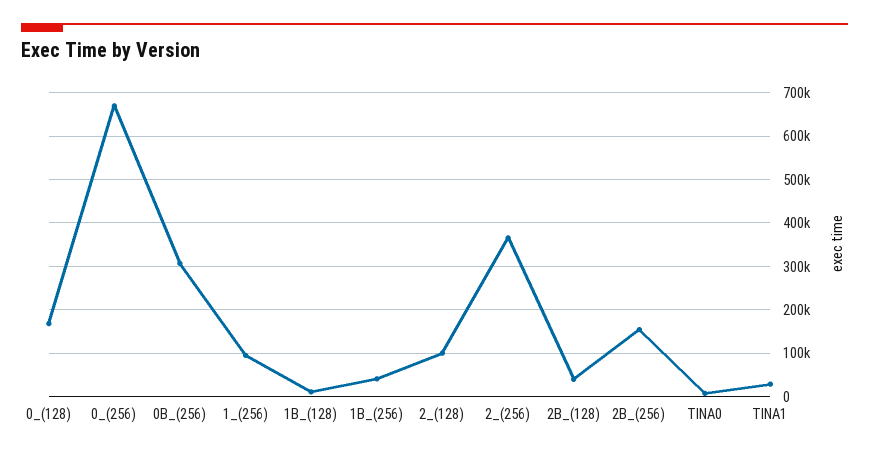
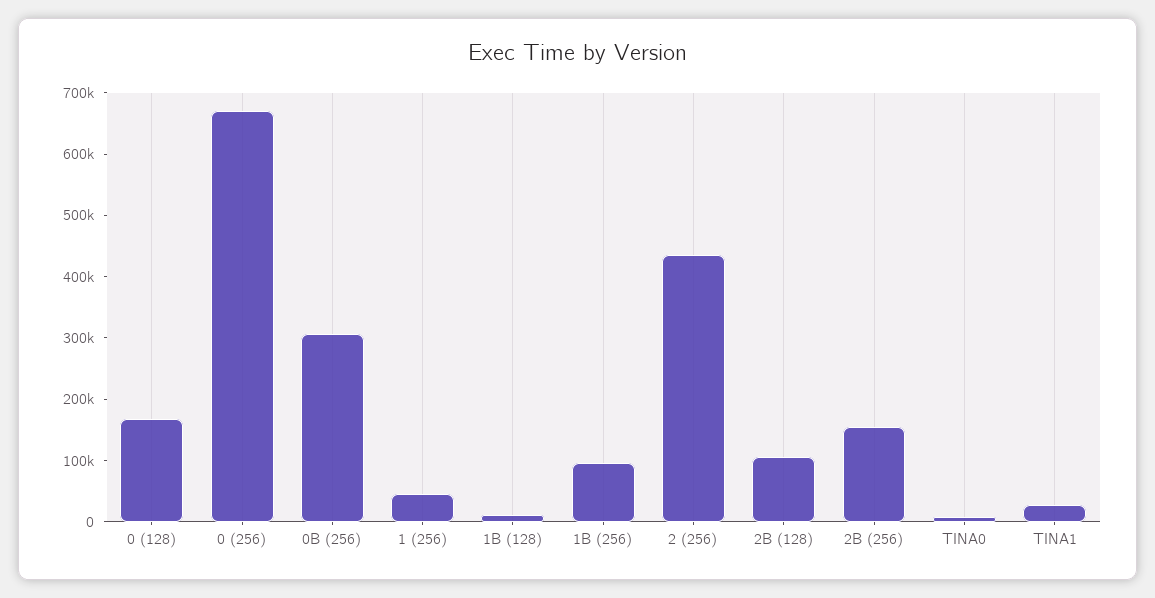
  {
    "0_(128)": 160000,
    "0_(256)": 660000,
    "0B_(256)": 300000,
-   "1_(256)": 100000,
+   "1_(256)": 40000,
    "1B_(128)": 20000,
-   "1B_(256)": 40000,
+   "1B_(256)": 100000,
-   "2_(128)": 100000,
-   "2_(256)": 360000,
+   "2_(256)": 440000,
-   "2B_(128)": 40000,
+   "2B_(128)": 100000,
    "2B_(256)": 160000,
    "TINA0": 0,
    "TINA1": 20000
  }

